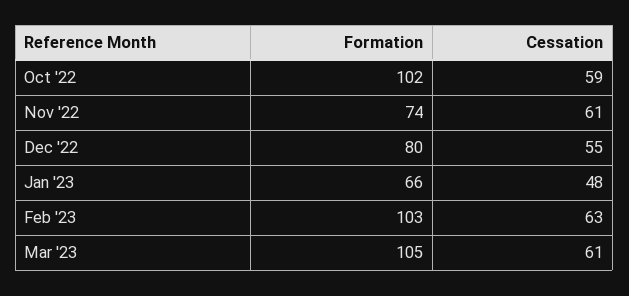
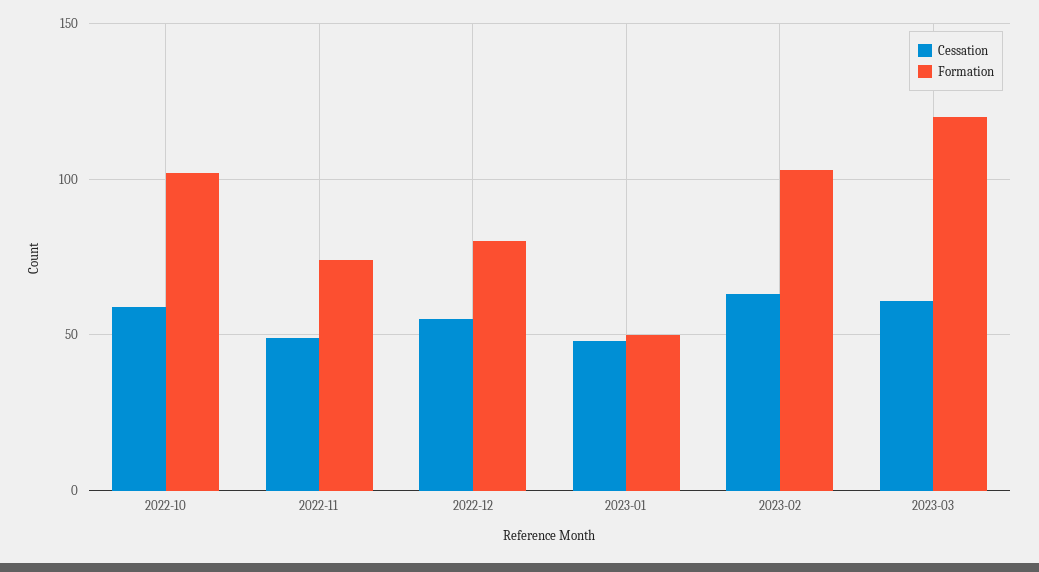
  {
    "Formation": {
      "Oct '22": 102,
      "Nov '22": 74,
      "Dec '22": 80,
-     "Jan '23": 66,
+     "Jan '23": 50,
      "Feb '23": 103,
-     "Mar '23": 105
+     "Mar '23": 120
    },
    "Cessation": {
      "Oct '22": 59,
-     "Nov '22": 61,
+     "Nov '22": 50,
      "Dec '22": 55,
      "Jan '23": 48,
      "Feb '23": 63,
      "Mar '23": 61
    }
  }

